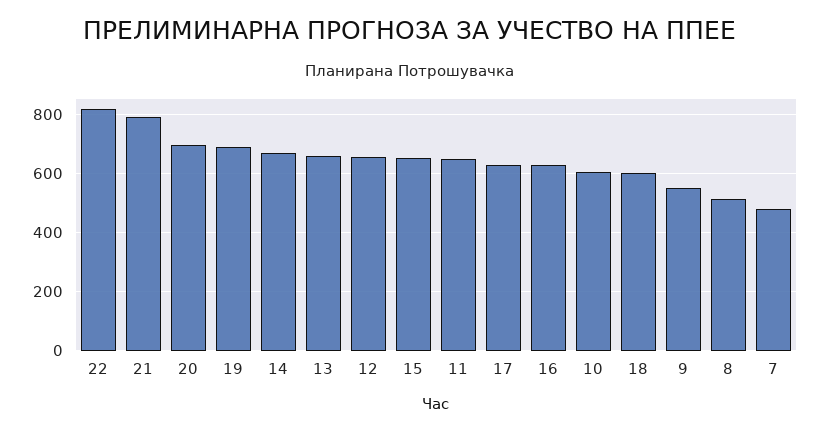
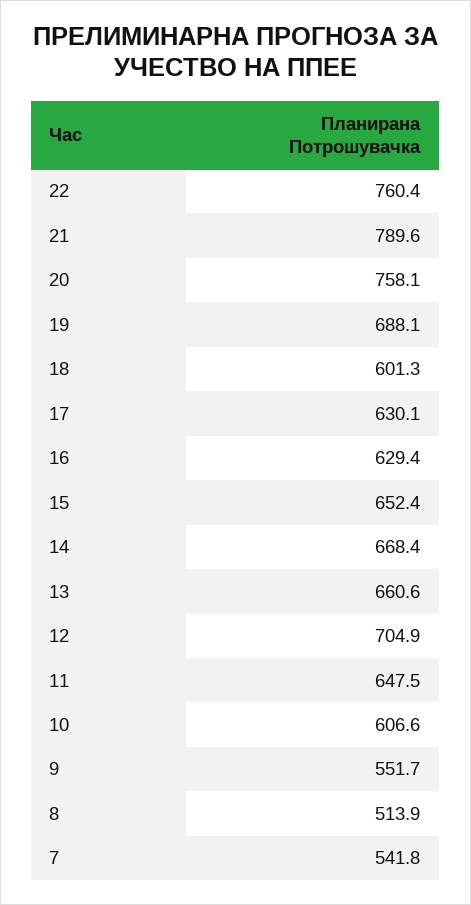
  {
-   "22": 825,
+   "22": 760.4,
    "21": 789.6,
-   "20": 700,
+   "20": 758.1,
    "19": 688.1,
    "14": 668.4,
    "13": 660.6,
-   "12": 650,
+   "12": 704.9,
    "15": 652.4,
    "11": 647.5,
    "17": 630.1,
    "16": 629.4,
    "10": 606.6,
    "18": 601.3,
    "9": 551.7,
    "8": 513.9,
-   "7": 475
+   "7": 541.8
  }

